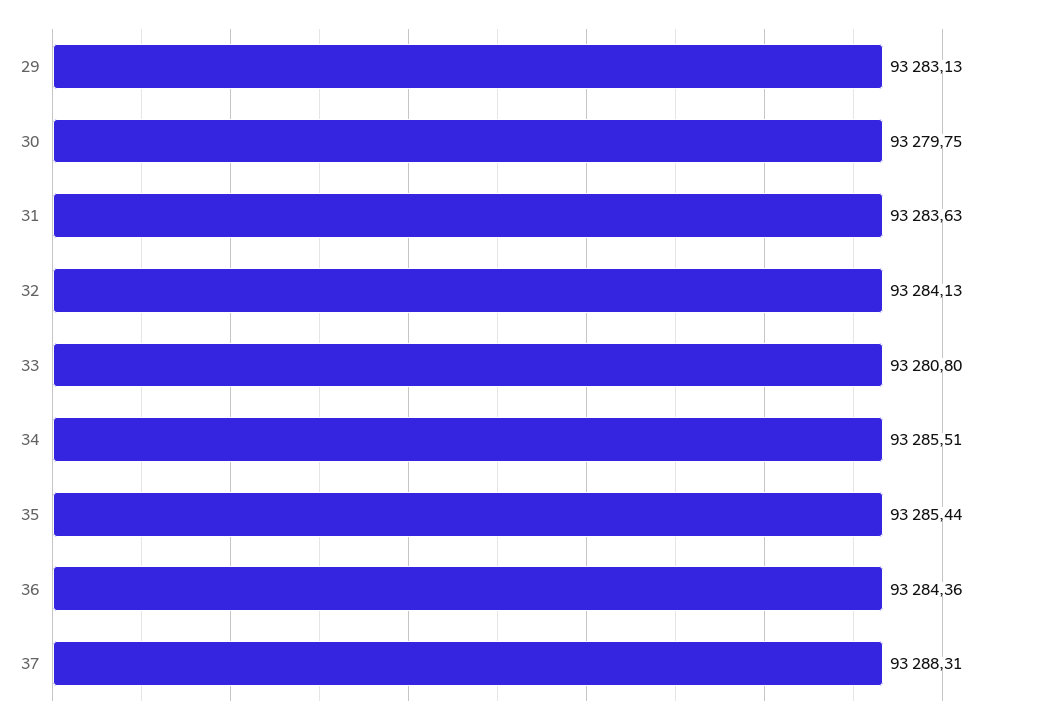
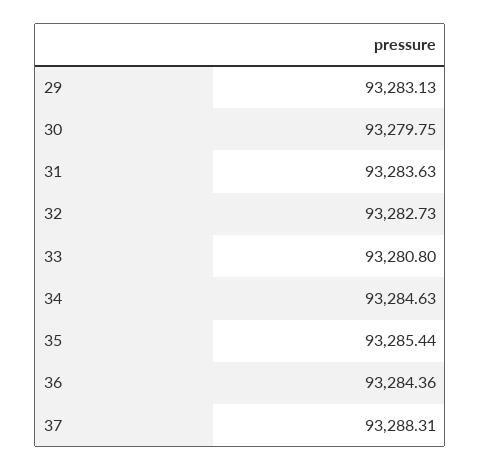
  {
    "29": 93283.13,
    "30": 93279.75,
    "31": 93283.63,
-   "32": 93284.13,
+   "32": 93282.73,
    "33": 93280.8,
-   "34": 93285.51,
+   "34": 93284.63,
    "35": 93285.44,
    "36": 93284.36,
    "37": 93288.31
  }

